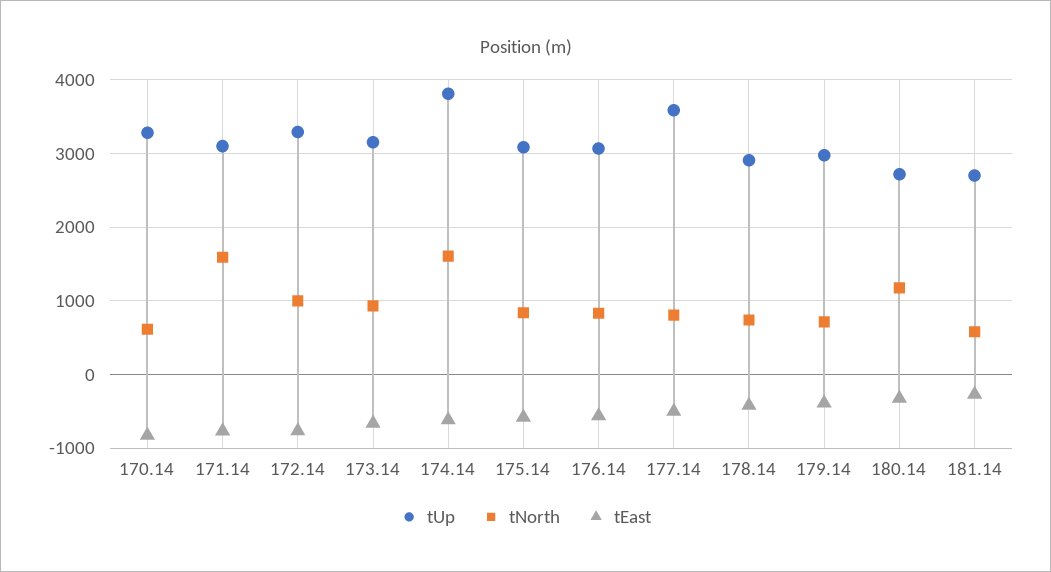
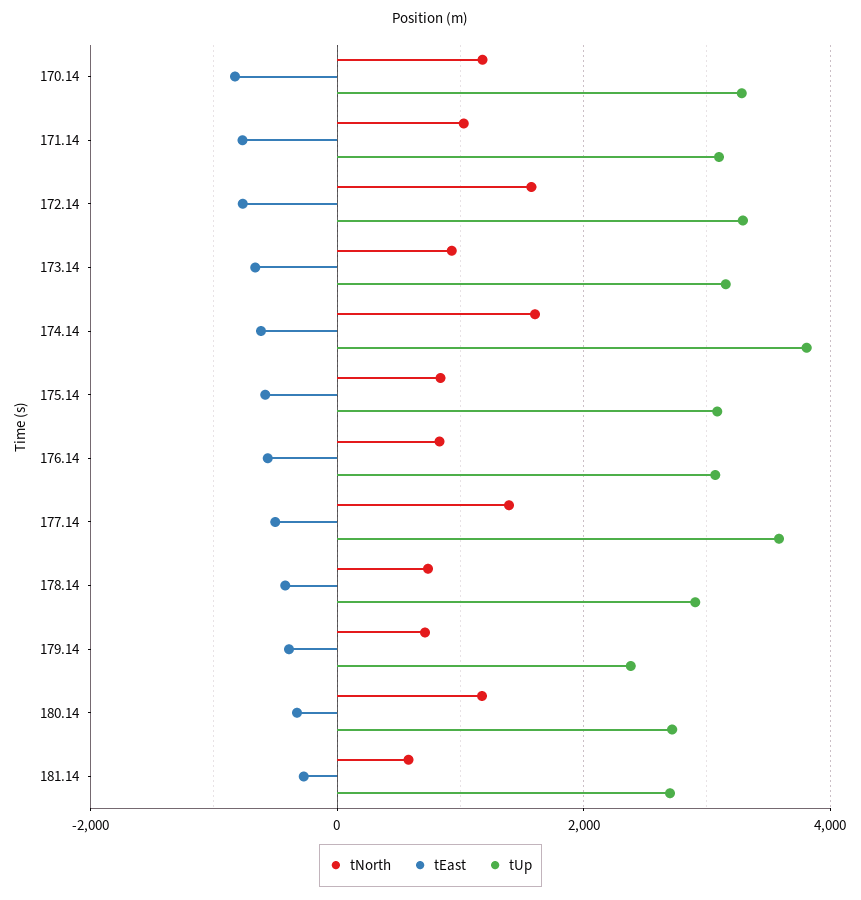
  {
    "tUp": {
      "170.14": 3300,
      "171.14": 3100,
      "172.14": 3300,
      "173.14": 3200,
      "174.14": 3800,
      "175.14": 3100,
      "176.14": 3100,
      "177.14": 3600,
      "178.14": 2900,
-     "179.14": 3000,
+     "179.14": 2400,
      "180.14": 2700,
      "181.14": 2700
    },
    "tNorth": {
-     "170.14": 600,
+     "170.14": 1200,
-     "171.14": 1600,
+     "171.14": 1000,
-     "172.14": 1000,
+     "172.14": 1600,
      "173.14": 900,
      "174.14": 1600,
      "175.14": 800,
      "176.14": 800,
-     "177.14": 800,
+     "177.14": 1400,
      "178.14": 700,
      "179.14": 700,
      "180.14": 1200,
      "181.14": 600
    },
    "tEast": {
      "170.14": -800,
      "171.14": -800,
      "172.14": -800,
      "173.14": -700,
      "174.14": -600,
      "175.14": -600,
      "176.14": -600,
      "177.14": -500,
      "178.14": -400,
      "179.14": -400,
      "180.14": -300,
      "181.14": -300
    }
  }

